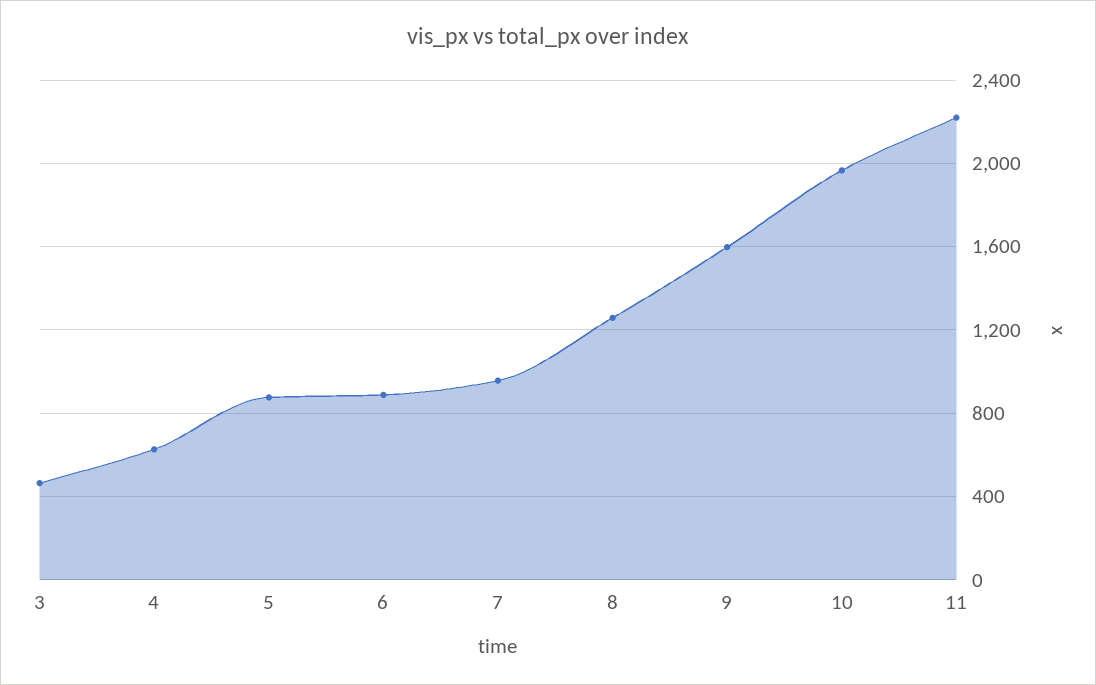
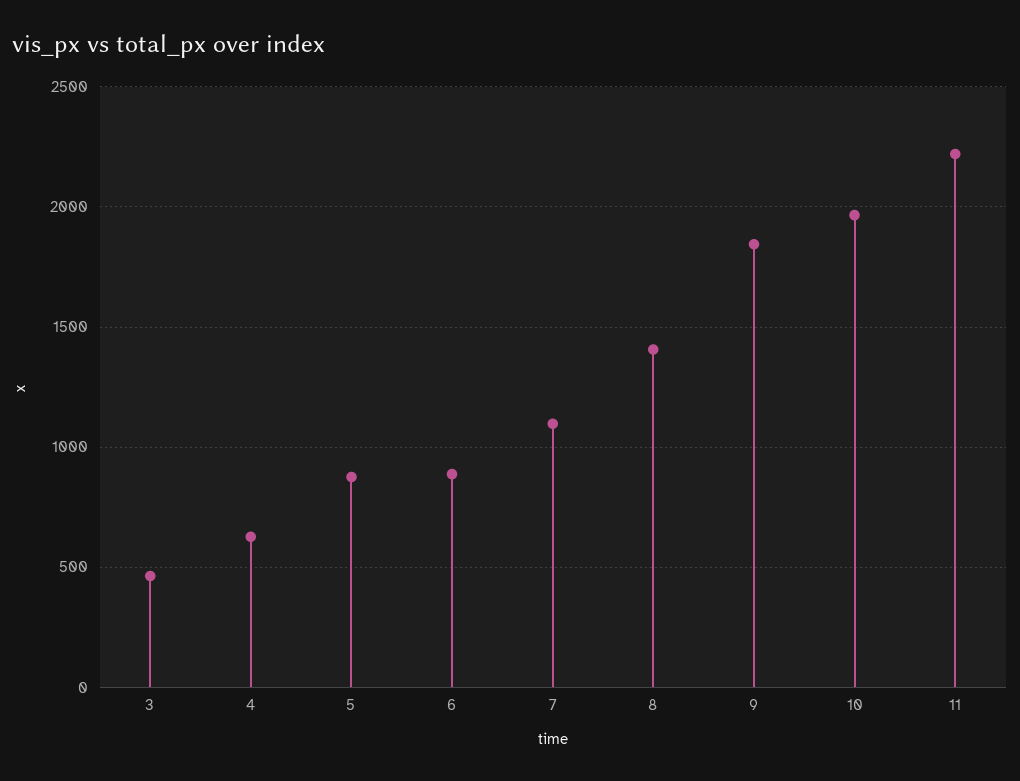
  {
    "3": 450,
    "4": 650,
    "5": 900,
    "6": 900,
-   "7": 950,
+   "7": 1100,
-   "8": 1250,
+   "8": 1400,
-   "9": 1600,
+   "9": 1850,
    "10": 1950,
    "11": 2200
  }

